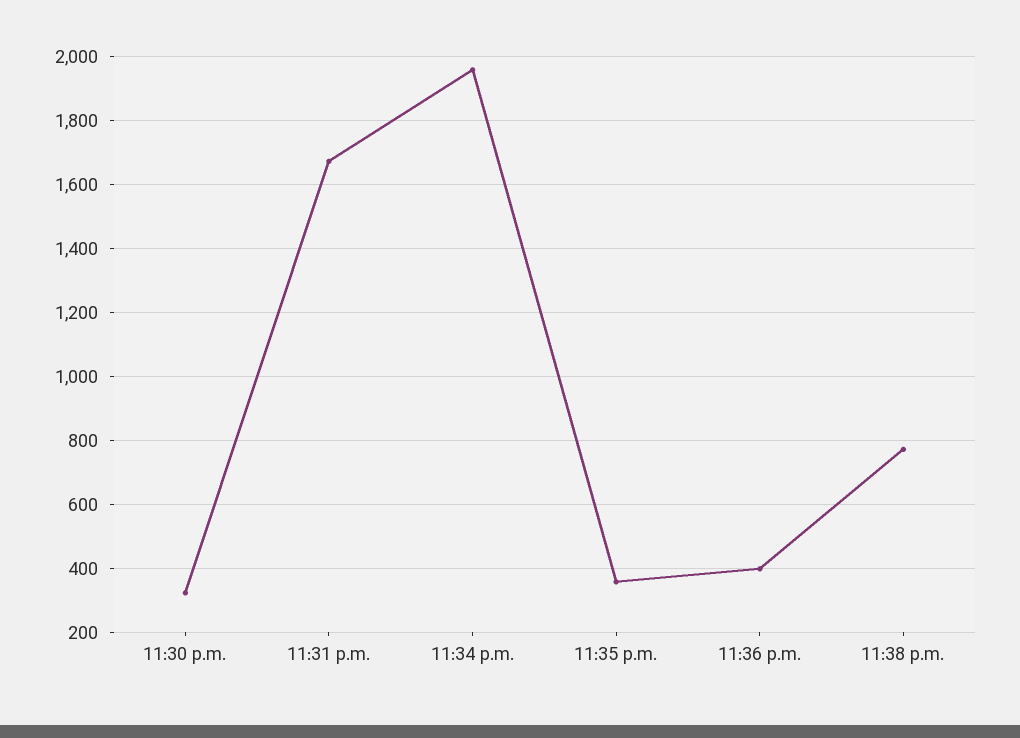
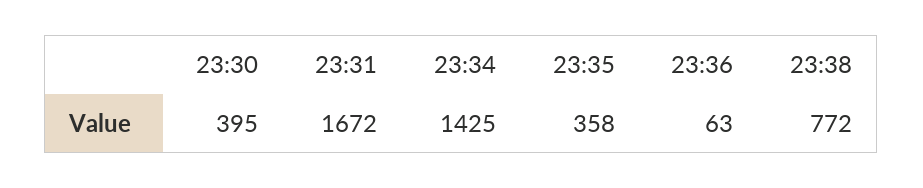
  {
-   "11:30 p.m.": 320,
+   "11:30 p.m.": 395,
    "11:31 p.m.": 1672,
-   "11:34 p.m.": 1960,
+   "11:34 p.m.": 1425,
    "11:35 p.m.": 358,
-   "11:36 p.m.": 400,
+   "11:36 p.m.": 63,
    "11:38 p.m.": 772
  }

